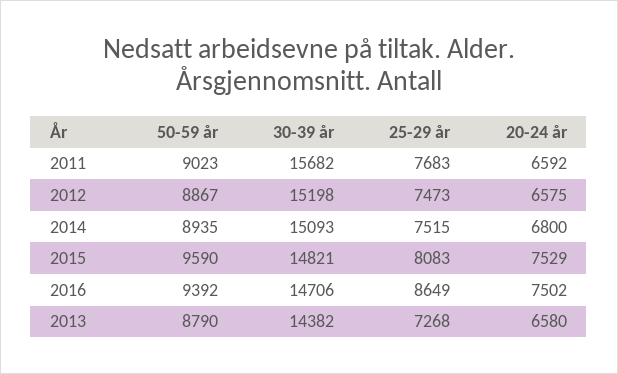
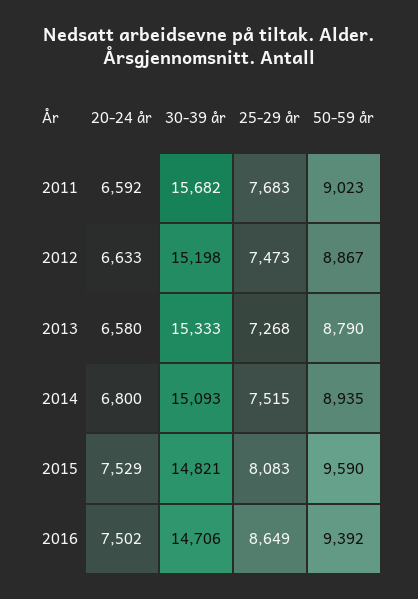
  {
    "50-59 år": {
      "2011": 9023,
      "2012": 8867,
      "2014": 8935,
      "2015": 9590,
      "2016": 9392,
      "2013": 8790
    },
    "30-39 år": {
      "2011": 15682,
      "2012": 15198,
      "2014": 15093,
      "2015": 14821,
      "2016": 14706,
-     "2013": 14382
+     "2013": 15333
    },
    "25-29 år": {
      "2011": 7683,
      "2012": 7473,
      "2014": 7515,
      "2015": 8083,
      "2016": 8649,
      "2013": 7268
    },
    "20-24 år": {
      "2011": 6592,
-     "2012": 6575,
+     "2012": 6633,
      "2014": 6800,
      "2015": 7529,
      "2016": 7502,
      "2013": 6580
    }
  }

